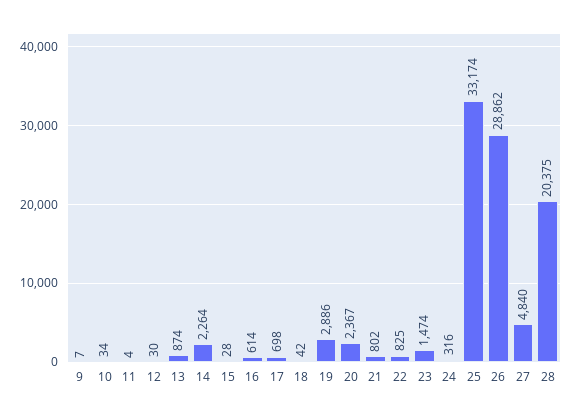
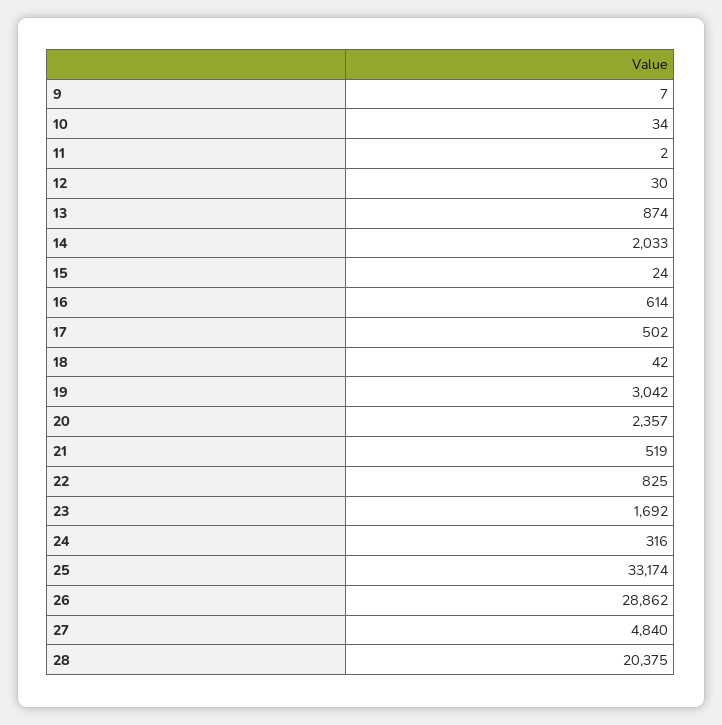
  {
    "9": 7,
    "10": 34,
-   "11": 4,
+   "11": 2,
    "12": 30,
    "13": 874,
-   "14": 2264,
+   "14": 2033,
-   "15": 28,
+   "15": 24,
    "16": 614,
-   "17": 698,
+   "17": 502,
    "18": 42,
-   "19": 2886,
+   "19": 3042,
-   "20": 2367,
+   "20": 2357,
-   "21": 802,
+   "21": 519,
    "22": 825,
-   "23": 1474,
+   "23": 1692,
    "24": 316,
    "25": 33174,
    "26": 28862,
    "27": 4840,
    "28": 20375
  }

